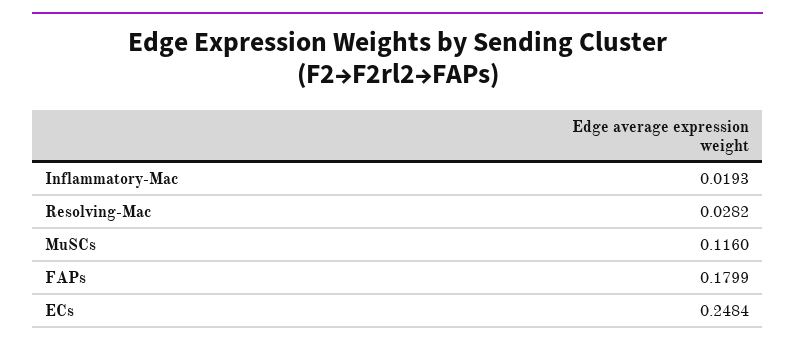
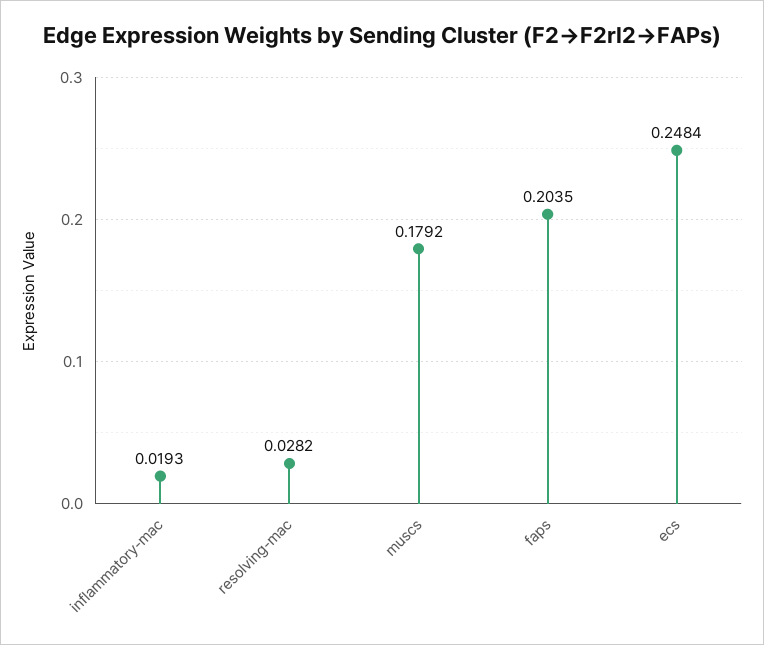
  {
    "Inflammatory-Mac": 0.0193,
    "Resolving-Mac": 0.0282,
-   "MuSCs": 0.116,
+   "MuSCs": 0.1792,
-   "FAPs": 0.1799,
+   "FAPs": 0.2035,
    "ECs": 0.2484
  }

